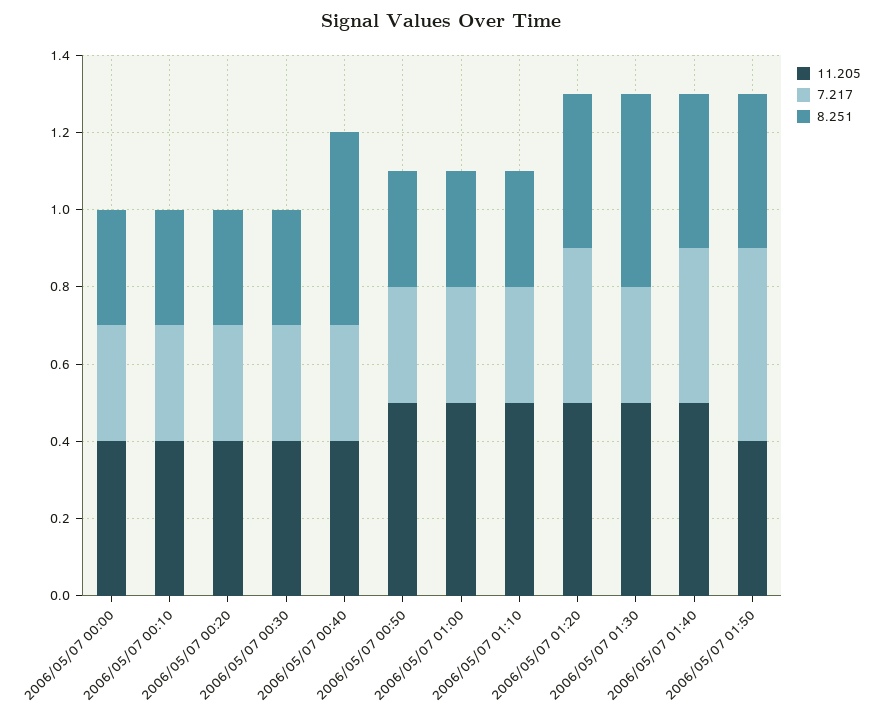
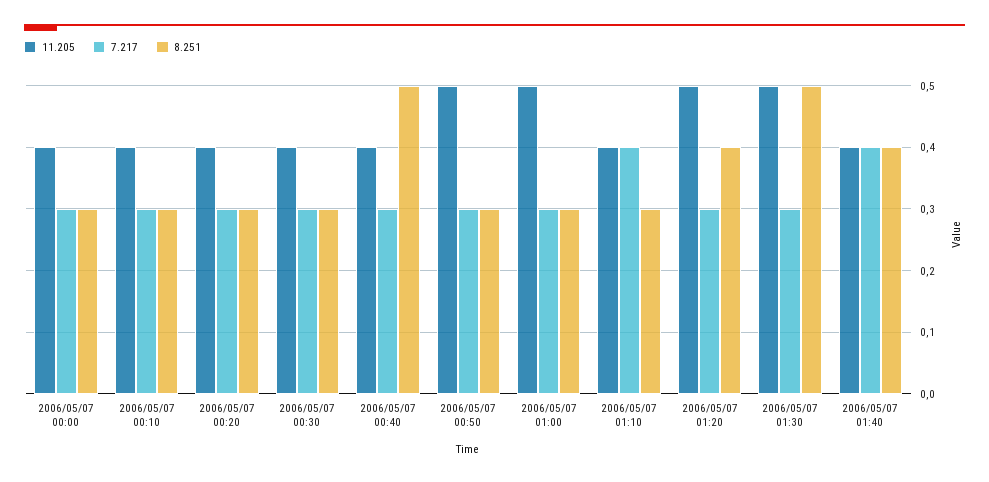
  {
    "11.205": {
      "2006/05/07 00:00": 0.4,
      "2006/05/07 00:10": 0.4,
      "2006/05/07 00:20": 0.4,
      "2006/05/07 00:30": 0.4,
      "2006/05/07 00:40": 0.4,
      "2006/05/07 00:50": 0.5,
      "2006/05/07 01:00": 0.5,
-     "2006/05/07 01:10": 0.5,
+     "2006/05/07 01:10": 0.4,
      "2006/05/07 01:20": 0.5,
      "2006/05/07 01:30": 0.5,
-     "2006/05/07 01:40": 0.5,
+     "2006/05/07 01:40": 0.4
-     "2006/05/07 01:50": 0.4
    },
    "7.217": {
      "2006/05/07 00:00": 0.3,
      "2006/05/07 00:10": 0.3,
      "2006/05/07 00:20": 0.3,
      "2006/05/07 00:30": 0.3,
      "2006/05/07 00:40": 0.3,
      "2006/05/07 00:50": 0.3,
      "2006/05/07 01:00": 0.3,
-     "2006/05/07 01:10": 0.3,
+     "2006/05/07 01:10": 0.4,
-     "2006/05/07 01:20": 0.4,
+     "2006/05/07 01:20": 0.3,
      "2006/05/07 01:30": 0.3,
-     "2006/05/07 01:40": 0.4,
+     "2006/05/07 01:40": 0.4
-     "2006/05/07 01:50": 0.5
    },
    "8.251": {
      "2006/05/07 00:00": 0.3,
      "2006/05/07 00:10": 0.3,
      "2006/05/07 00:20": 0.3,
      "2006/05/07 00:30": 0.3,
      "2006/05/07 00:40": 0.5,
      "2006/05/07 00:50": 0.3,
      "2006/05/07 01:00": 0.3,
      "2006/05/07 01:10": 0.3,
      "2006/05/07 01:20": 0.4,
      "2006/05/07 01:30": 0.5,
-     "2006/05/07 01:40": 0.4,
+     "2006/05/07 01:40": 0.4
-     "2006/05/07 01:50": 0.4
    }
  }

